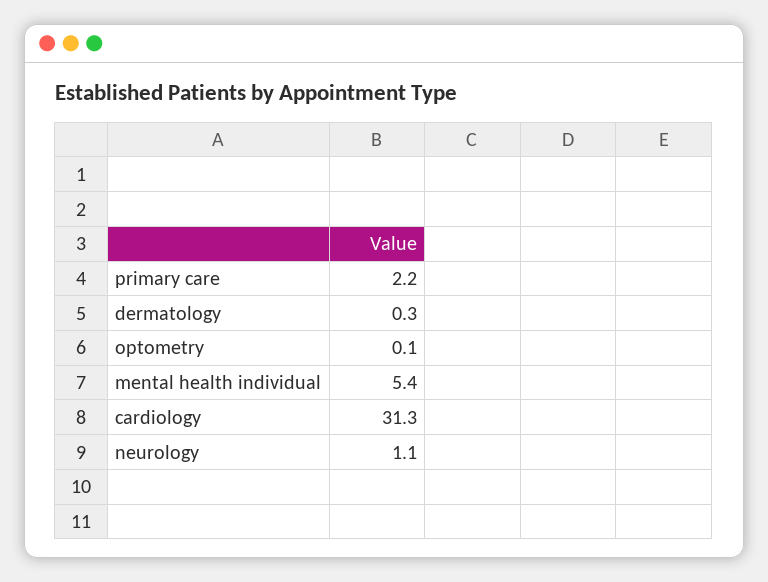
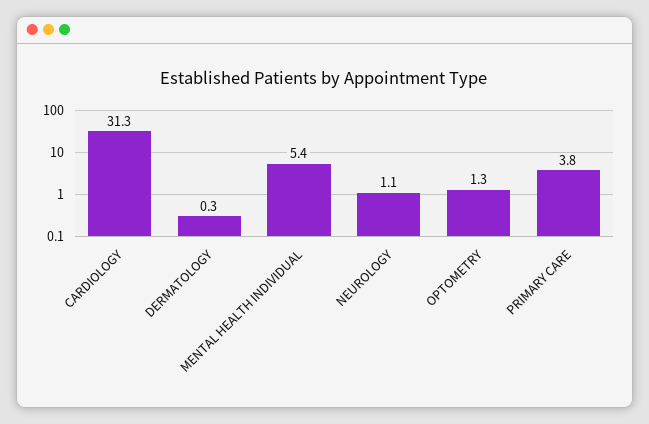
  {
-   "primary care": 2.2,
+   "primary care": 3.8,
    "dermatology": 0.3,
-   "optometry": 0.1,
+   "optometry": 1.3,
    "mental health individual": 5.4,
    "cardiology": 31.3,
    "neurology": 1.1
  }

